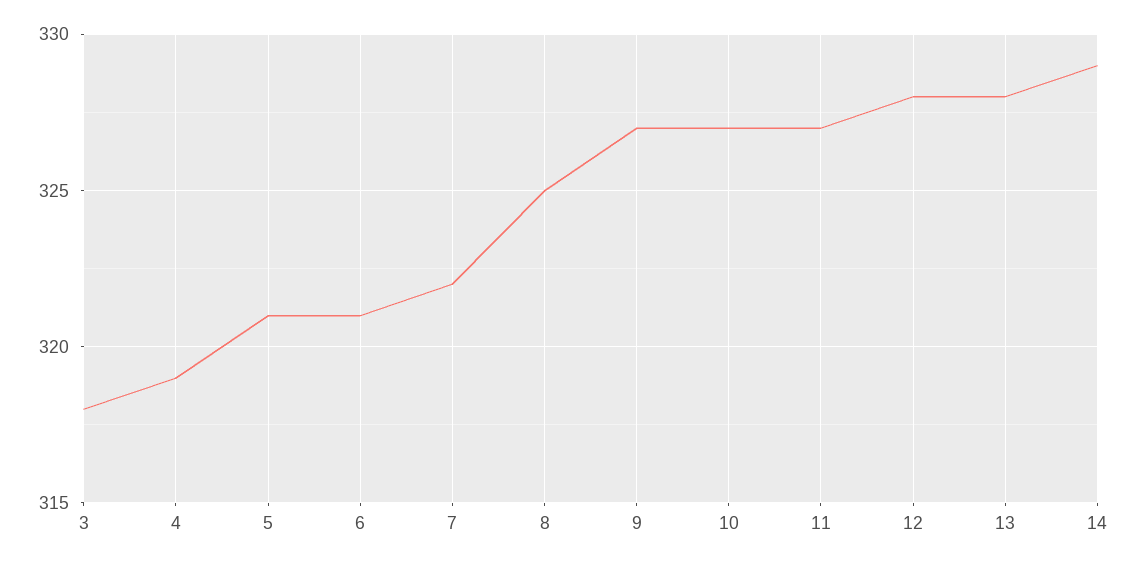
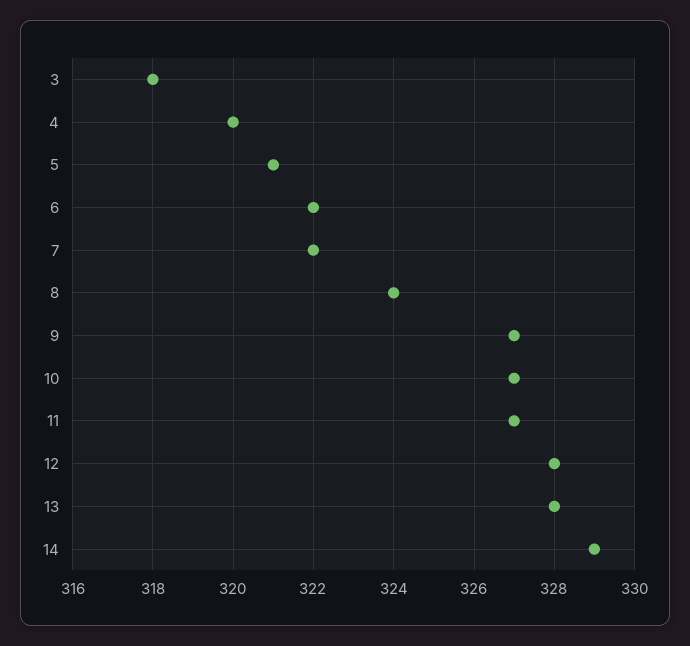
  {
    "3": 318,
-   "4": 319,
+   "4": 320,
    "5": 321,
-   "6": 321,
+   "6": 322,
    "7": 322,
-   "8": 325,
+   "8": 324,
    "9": 327,
    "10": 327,
    "11": 327,
    "12": 328,
    "13": 328,
    "14": 329
  }

